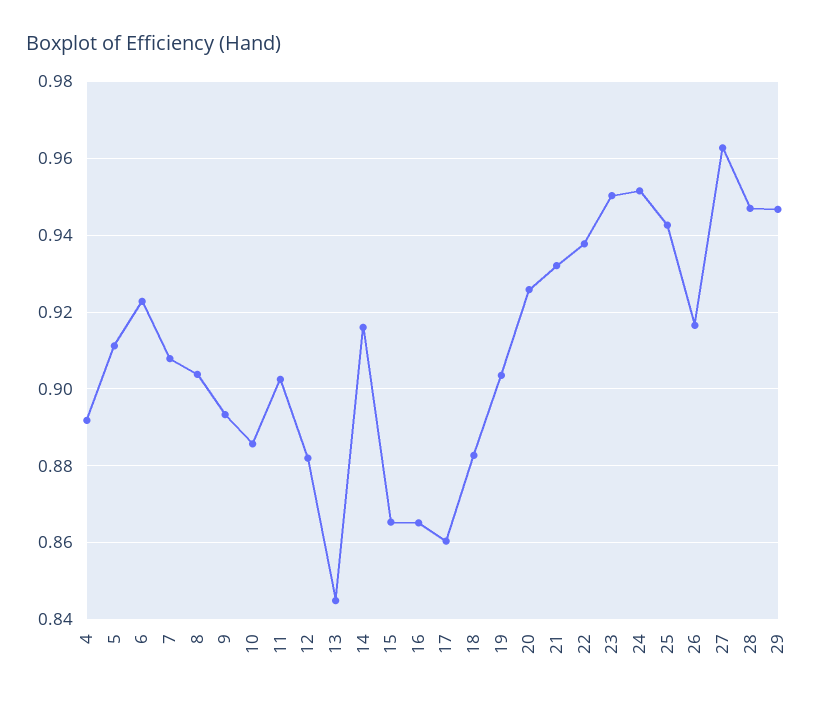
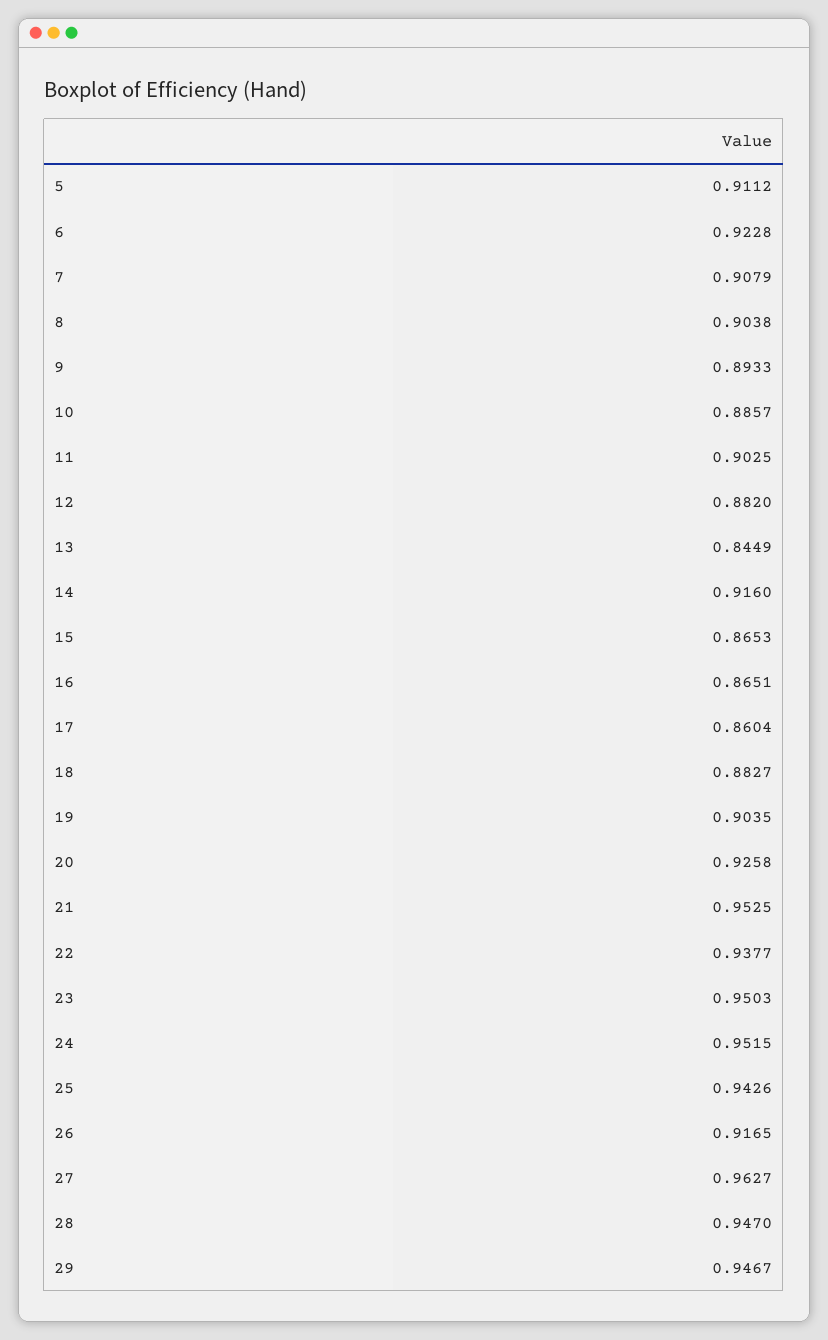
  {
-   "4": 0.892,
    "5": 0.9112,
    "6": 0.9228,
    "7": 0.9079,
    "8": 0.9038,
    "9": 0.8933,
    "10": 0.8857,
    "11": 0.9025,
    "12": 0.882,
    "13": 0.8449,
    "14": 0.916,
    "15": 0.8653,
    "16": 0.8651,
    "17": 0.8604,
    "18": 0.8827,
    "19": 0.9035,
    "20": 0.9258,
-   "21": 0.932,
+   "21": 0.9525,
    "22": 0.9377,
    "23": 0.9503,
    "24": 0.9515,
    "25": 0.9426,
    "26": 0.9165,
    "27": 0.9627,
    "28": 0.947,
    "29": 0.9467
  }

